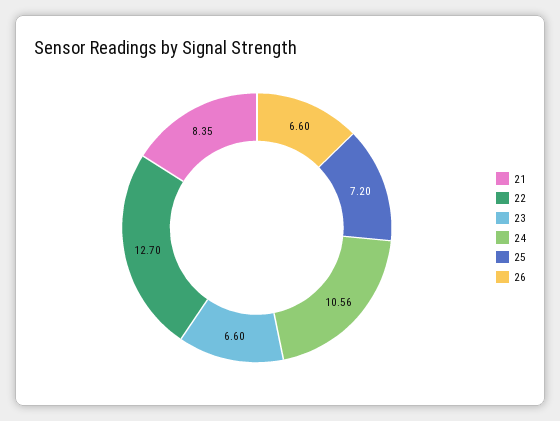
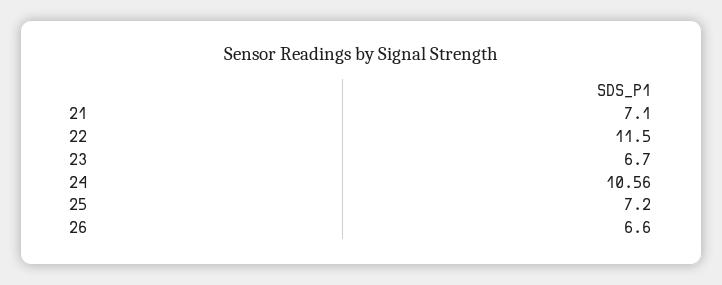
  {
-   "21": 8.35,
+   "21": 7.1,
-   "22": 12.7,
+   "22": 11.5,
-   "23": 6.6,
+   "23": 6.7,
    "24": 10.56,
    "25": 7.2,
    "26": 6.6
  }

